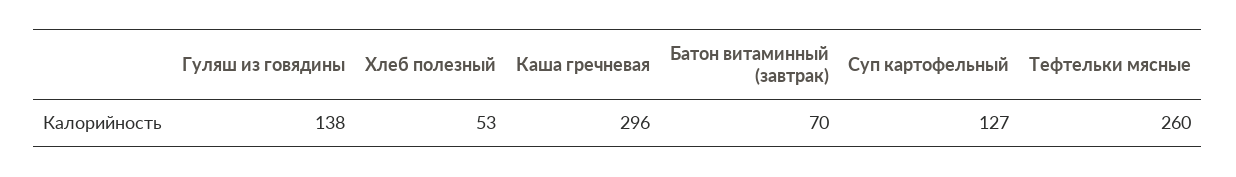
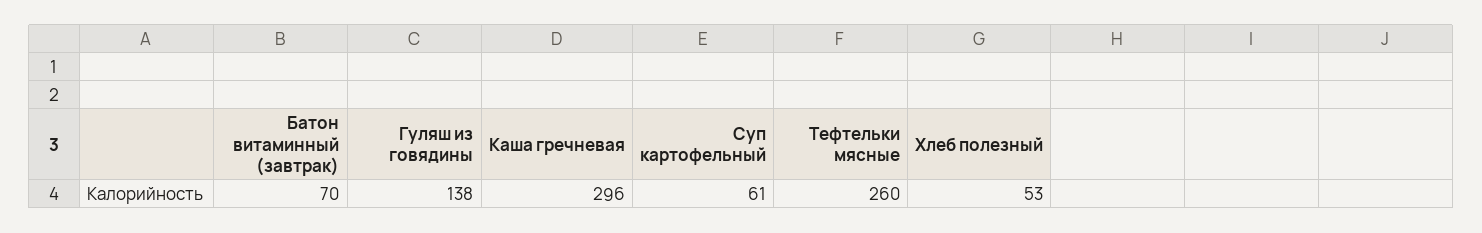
  {
    "Гуляш из говядины": 138,
    "Хлеб полезный": 53,
    "Каша гречневая": 296,
    "Батон витаминный (завтрак)": 70,
-   "Суп картофельный": 127,
+   "Суп картофельный": 61,
    "Тефтельки мясные": 260
  }

